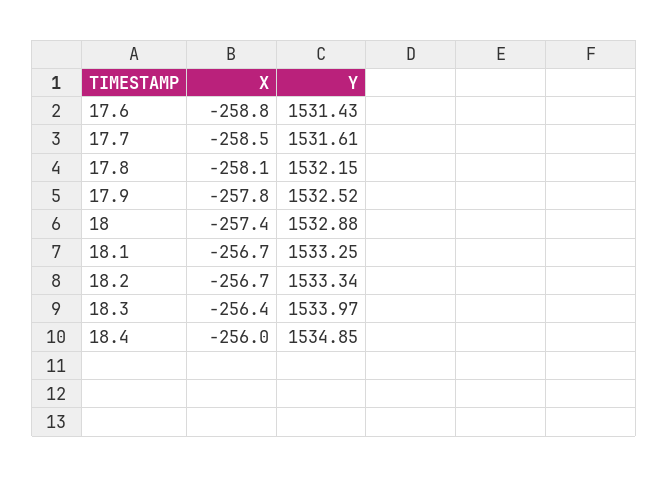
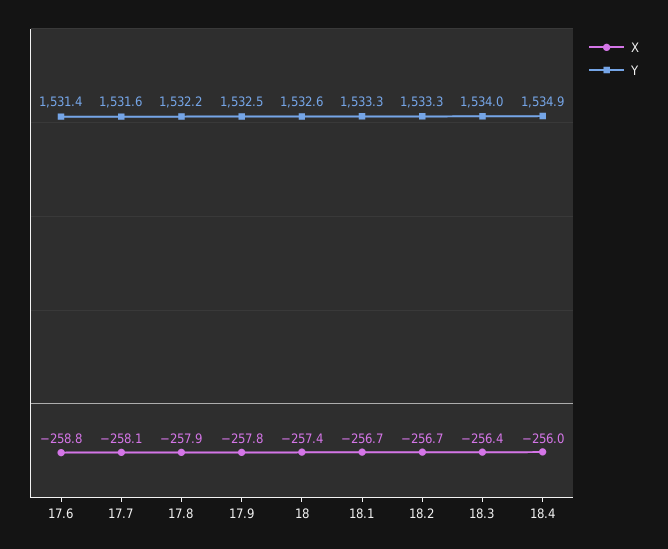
  {
    "X": {
      "17.6": -258.8,
-     "17.7": -258.5,
+     "17.7": -258.1,
-     "17.8": -258.1,
+     "17.8": -257.9,
      "17.9": -257.8,
      "18": -257.4,
      "18.1": -256.7,
      "18.2": -256.7,
      "18.3": -256.4,
      "18.4": -256
    },
    "Y": {
      "17.6": 1531.43,
      "17.7": 1531.61,
      "17.8": 1532.15,
      "17.9": 1532.52,
-     "18": 1532.88,
+     "18": 1532.6,
      "18.1": 1533.25,
      "18.2": 1533.34,
      "18.3": 1533.97,
      "18.4": 1534.85
    }
  }

